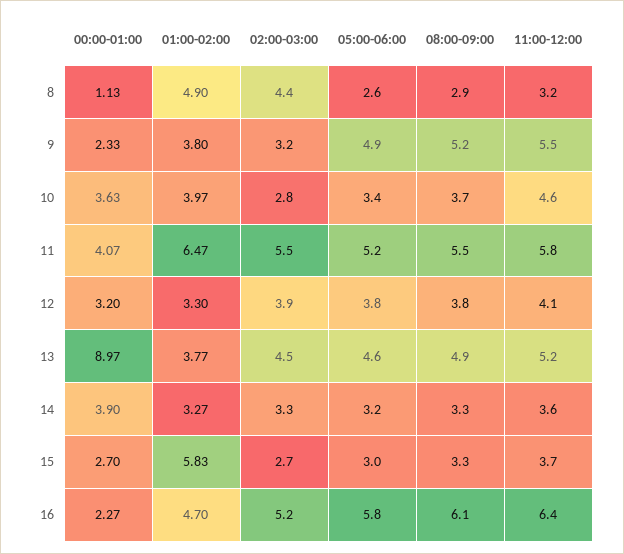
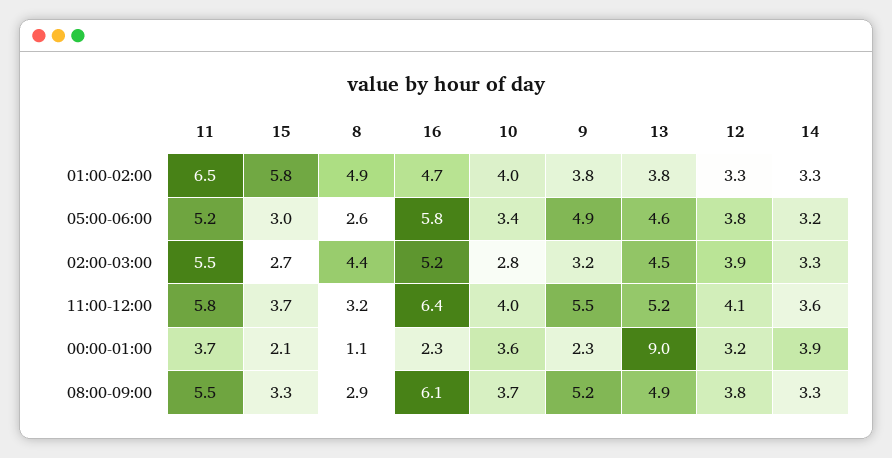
  {
    "00:00-01:00": {
      "8": 1.13,
      "9": 2.33,
      "10": 3.63,
-     "11": 4.07,
+     "11": 3.7,
      "12": 3.2,
      "13": 8.97,
      "14": 3.9,
-     "15": 2.7,
+     "15": 2.1,
      "16": 2.27
    },
    "01:00-02:00": {
      "8": 4.9,
      "9": 3.8,
      "10": 3.97,
      "11": 6.47,
      "12": 3.3,
      "13": 3.77,
      "14": 3.27,
      "15": 5.83,
      "16": 4.7
    },
    "02:00-03:00": {
      "8": 4.4,
      "9": 3.2,
      "10": 2.8,
      "11": 5.5,
      "12": 3.9,
      "13": 4.5,
      "14": 3.3,
      "15": 2.7,
      "16": 5.2
    },
    "05:00-06:00": {
      "8": 2.6,
      "9": 4.9,
      "10": 3.4,
      "11": 5.2,
      "12": 3.8,
      "13": 4.6,
      "14": 3.2,
      "15": 3,
      "16": 5.8
    },
    "08:00-09:00": {
      "8": 2.9,
      "9": 5.2,
      "10": 3.7,
      "11": 5.5,
      "12": 3.8,
      "13": 4.9,
      "14": 3.3,
      "15": 3.3,
      "16": 6.1
    },
    "11:00-12:00": {
      "8": 3.2,
      "9": 5.5,
-     "10": 4.6,
+     "10": 4,
      "11": 5.8,
      "12": 4.1,
      "13": 5.2,
      "14": 3.6,
      "15": 3.7,
      "16": 6.4
    }
  }

